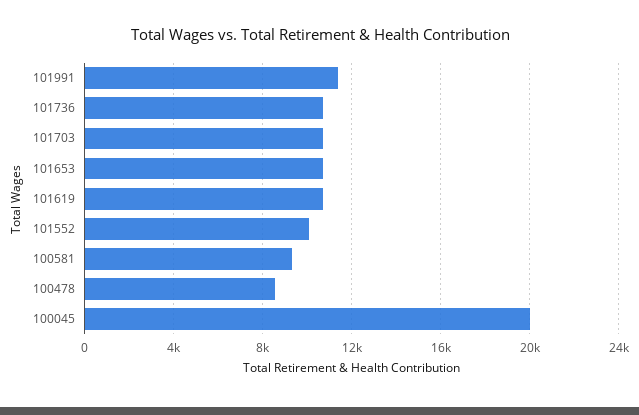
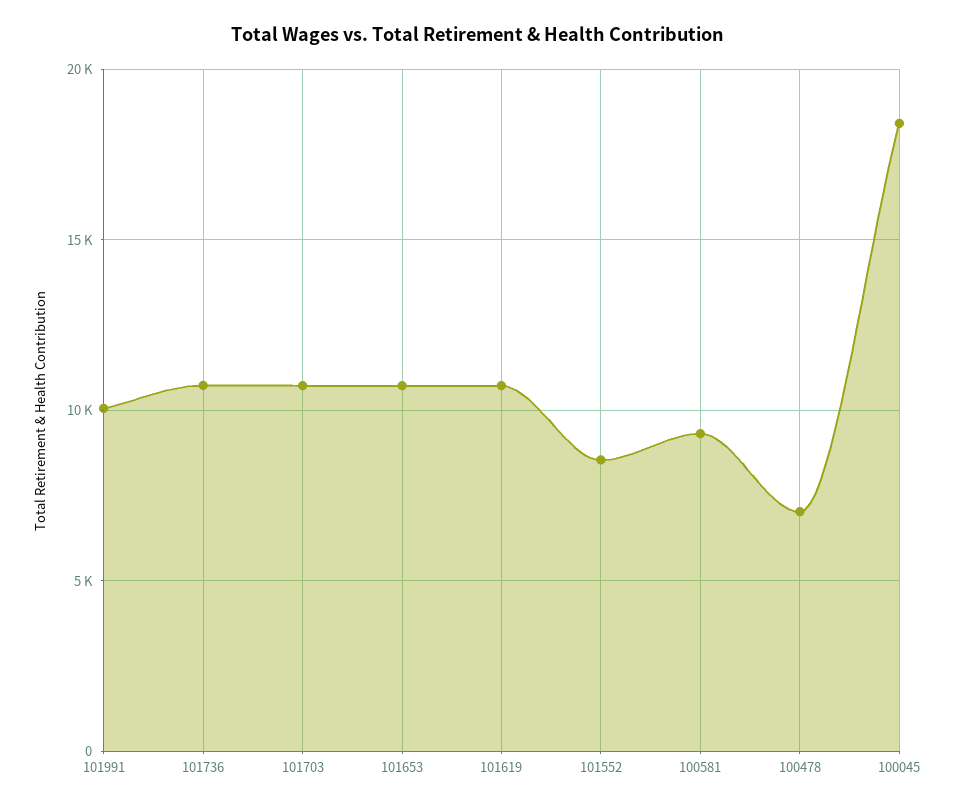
  {
-   "101991": 11500,
+   "101991": 10000,
    "101736": 10500,
    "101703": 10500,
    "101653": 10500,
    "101619": 10500,
-   "101552": 10000,
+   "101552": 8500,
    "100581": 9500,
-   "100478": 8500,
+   "100478": 7000,
-   "100045": 20000
+   "100045": 18500
  }

